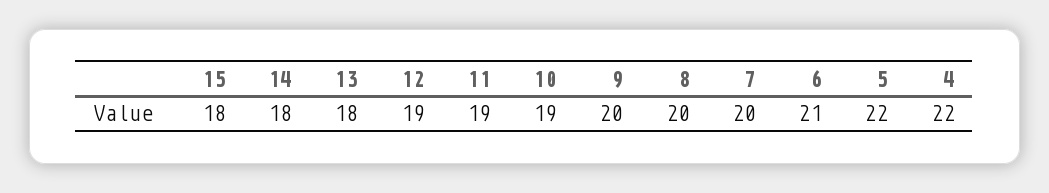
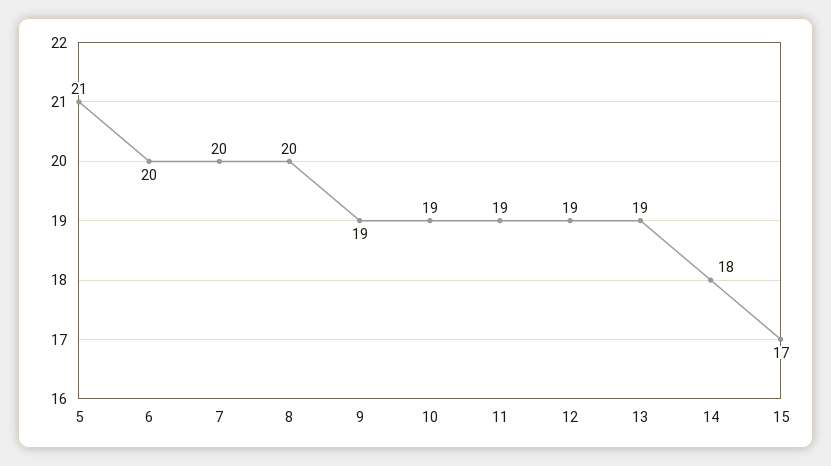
  {
-   "15": 18,
+   "15": 17,
    "14": 18,
-   "13": 18,
+   "13": 19,
    "12": 19,
    "11": 19,
    "10": 19,
-   "9": 20,
+   "9": 19,
    "8": 20,
    "7": 20,
-   "6": 21,
+   "6": 20,
-   "5": 22,
+   "5": 21
-   "4": 22
  }

